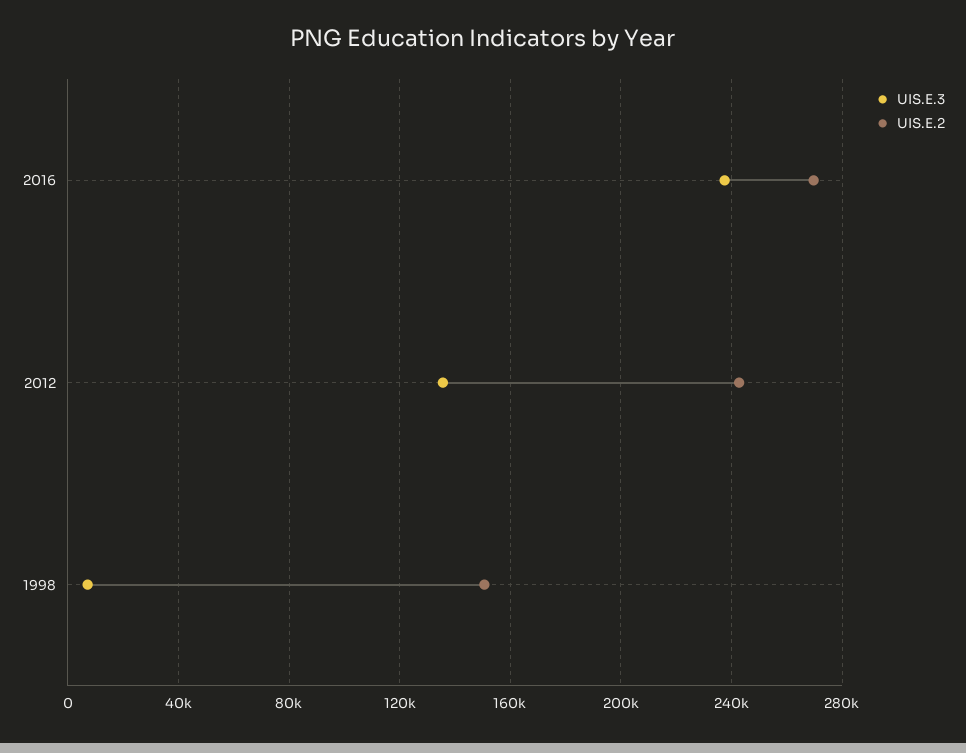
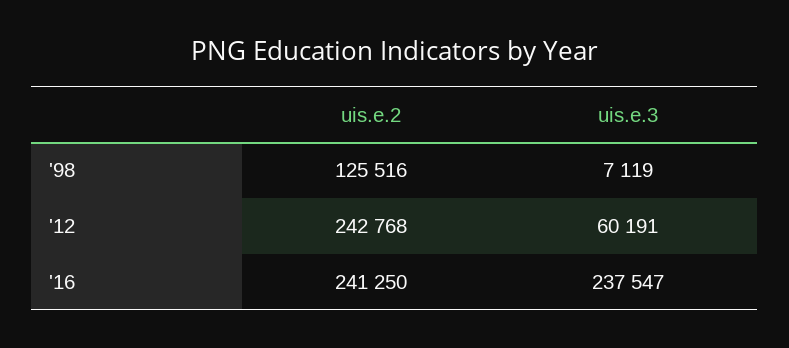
  {
    "UIS.E.3": {
      "2016": 237547,
-     "2012": 135000,
+     "2012": 60191,
      "1998": 7119
    },
    "UIS.E.2": {
-     "2016": 270000,
+     "2016": 241250,
      "2012": 242768,
-     "1998": 150000
+     "1998": 125516
    }
  }

